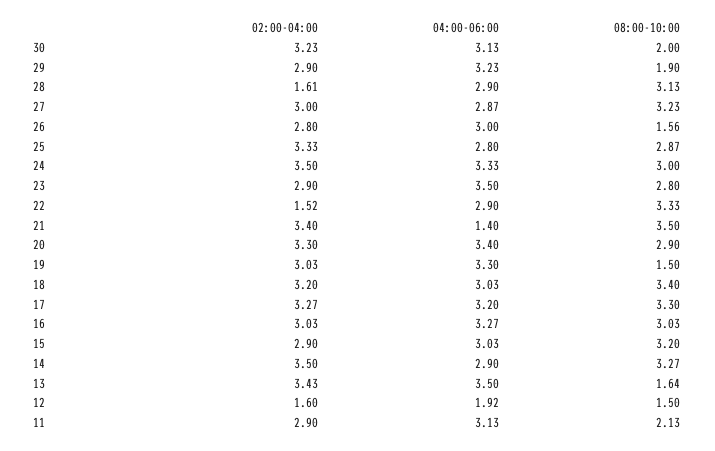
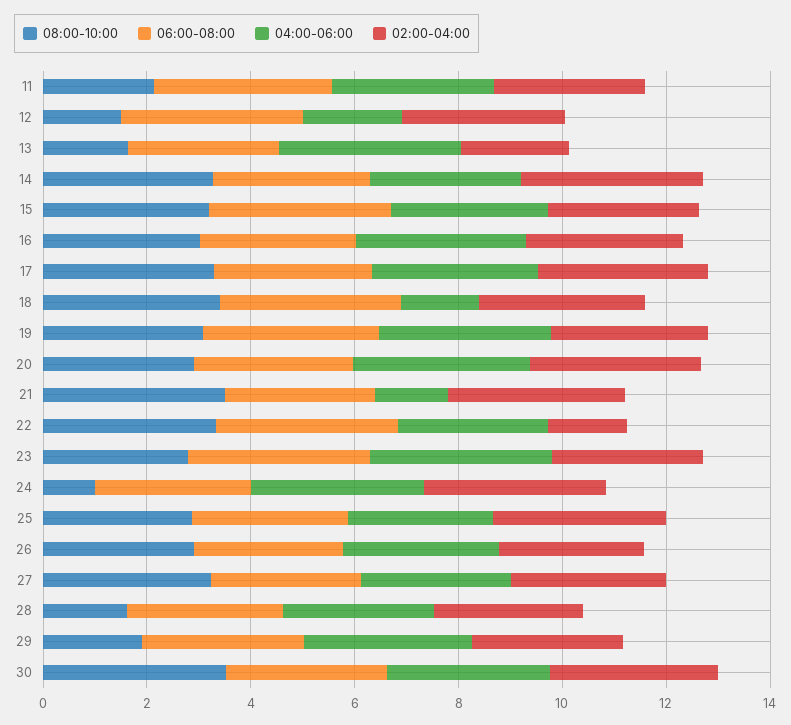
  {
    "02:00-04:00": {
      "30": 3.23,
      "29": 2.9,
-     "28": 1.61,
+     "28": 3,
      "27": 3,
      "26": 2.8,
      "25": 3.33,
      "24": 3.5,
      "23": 2.9,
      "22": 1.52,
      "21": 3.4,
      "20": 3.3,
      "19": 3.03,
      "18": 3.2,
      "17": 3.27,
      "16": 3.03,
      "15": 2.9,
      "14": 3.5,
-     "13": 3.43,
+     "13": 2,
-     "12": 1.6,
+     "12": 3,
      "11": 2.9
    },
    "04:00-06:00": {
      "30": 3.13,
      "29": 3.23,
      "28": 2.9,
      "27": 2.87,
      "26": 3,
      "25": 2.8,
      "24": 3.33,
      "23": 3.5,
      "22": 2.9,
      "21": 1.4,
      "20": 3.4,
      "19": 3.3,
-     "18": 3.03,
+     "18": 1.5,
      "17": 3.2,
      "16": 3.27,
      "15": 3.03,
      "14": 2.9,
      "13": 3.5,
      "12": 1.92,
      "11": 3.13
    },
    "08:00-10:00": {
-     "30": 2,
+     "30": 3.5,
      "29": 1.9,
-     "28": 3.13,
+     "28": 1.5,
      "27": 3.23,
-     "26": 1.56,
+     "26": 3,
      "25": 2.87,
-     "24": 3,
+     "24": 1,
      "23": 2.8,
      "22": 3.33,
      "21": 3.5,
      "20": 2.9,
-     "19": 1.5,
+     "19": 3,
      "18": 3.4,
      "17": 3.3,
      "16": 3.03,
      "15": 3.2,
      "14": 3.27,
      "13": 1.64,
      "12": 1.5,
      "11": 2.13
-   }
+   },
+   "06:00-08:00": {
+     "11": 3.5,
+     "12": 3.5,
+     "13": 3,
+     "14": 3,
+     "15": 3.5,
+     "16": 3,
+     "17": 3,
+     "18": 3.5,
+     "19": 3.5,
+     "20": 3,
+     "21": 3,
+     "22": 3.5,
+     "23": 3.5,
+     "24": 3,
+     "25": 3,
+     "26": 3,
+     "27": 3,
+     "28": 3,
+     "29": 3,
+     "30": 3
+   }
  }

